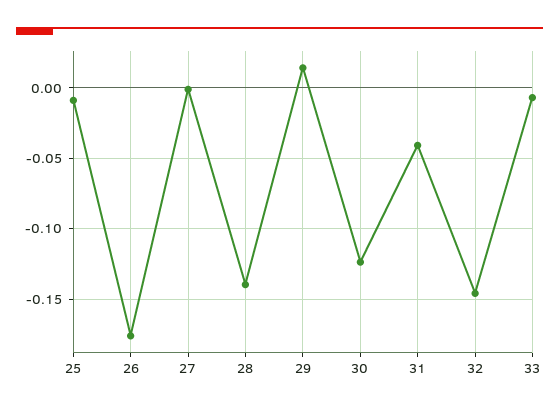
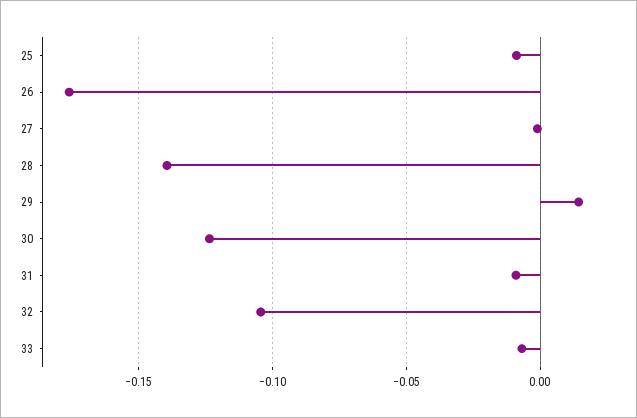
  {
    "25": -0.01,
    "26": -0.175,
    "27": 0,
    "28": -0.14,
    "29": 0.015,
    "30": -0.125,
-   "31": -0.04,
+   "31": -0.01,
-   "32": -0.145,
+   "32": -0.105,
    "33": -0.005
  }

